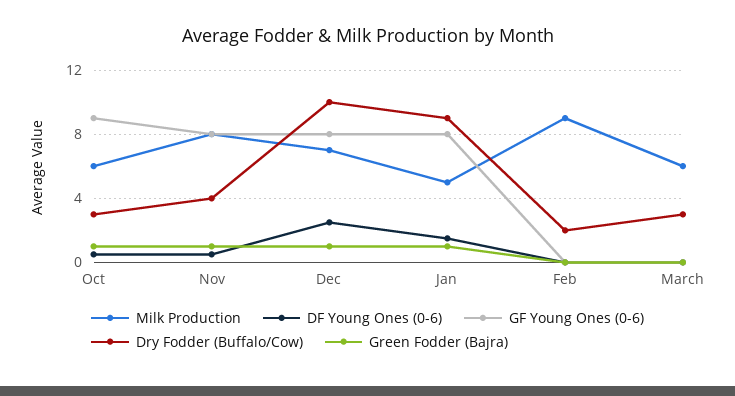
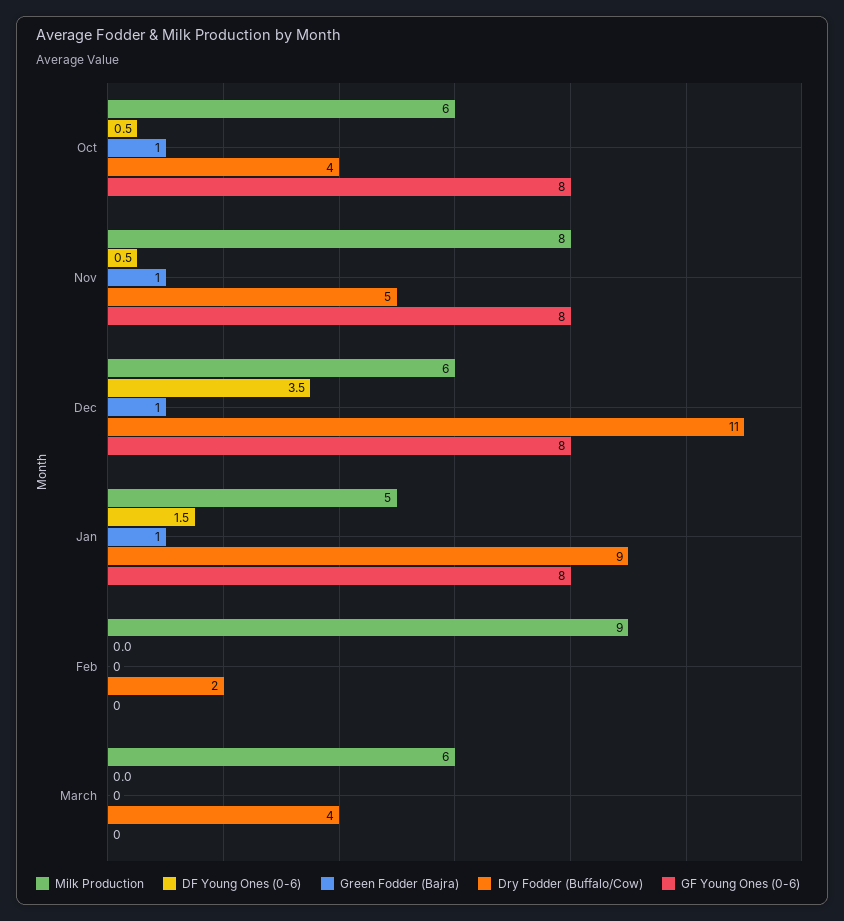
  {
    "Milk Production": {
      "Oct": 6,
      "Nov": 8,
-     "Dec": 7,
+     "Dec": 6,
      "Jan": 5,
      "Feb": 9,
      "March": 6
    },
    "DF Young Ones (0-6)": {
      "Oct": 0.5,
      "Nov": 0.5,
-     "Dec": 2.5,
+     "Dec": 3.5,
      "Jan": 1.5,
      "Feb": 0,
      "March": 0
    },
    "GF Young Ones (0-6)": {
-     "Oct": 9,
+     "Oct": 8,
      "Nov": 8,
      "Dec": 8,
      "Jan": 8,
      "Feb": 0,
      "March": 0
    },
    "Dry Fodder (Buffalo/Cow)": {
-     "Oct": 3,
+     "Oct": 4,
-     "Nov": 4,
+     "Nov": 5,
-     "Dec": 10,
+     "Dec": 11,
      "Jan": 9,
      "Feb": 2,
-     "March": 3
+     "March": 4
    },
    "Green Fodder (Bajra)": {
      "Oct": 1,
      "Nov": 1,
      "Dec": 1,
      "Jan": 1,
      "Feb": 0,
      "March": 0
    }
  }

